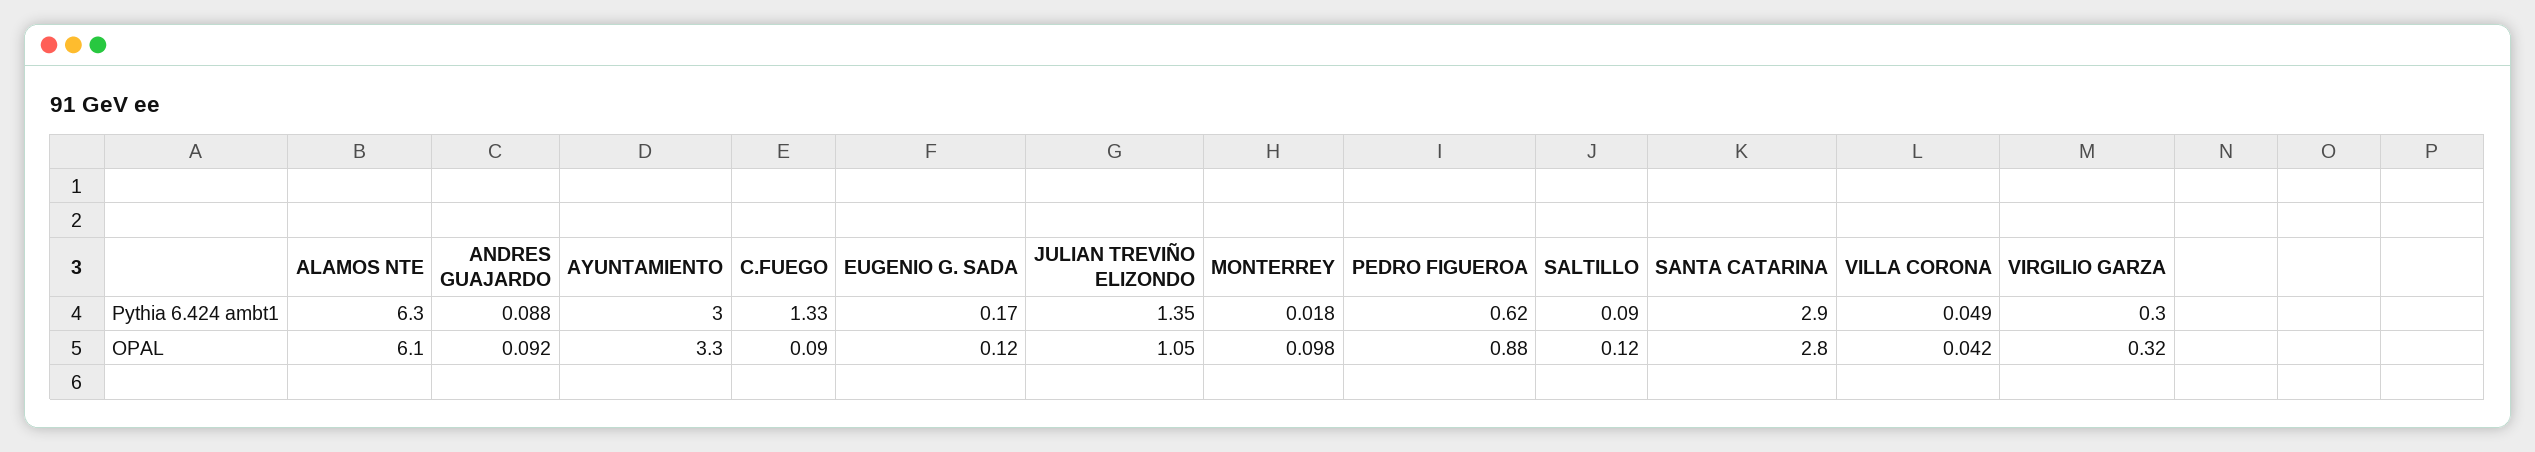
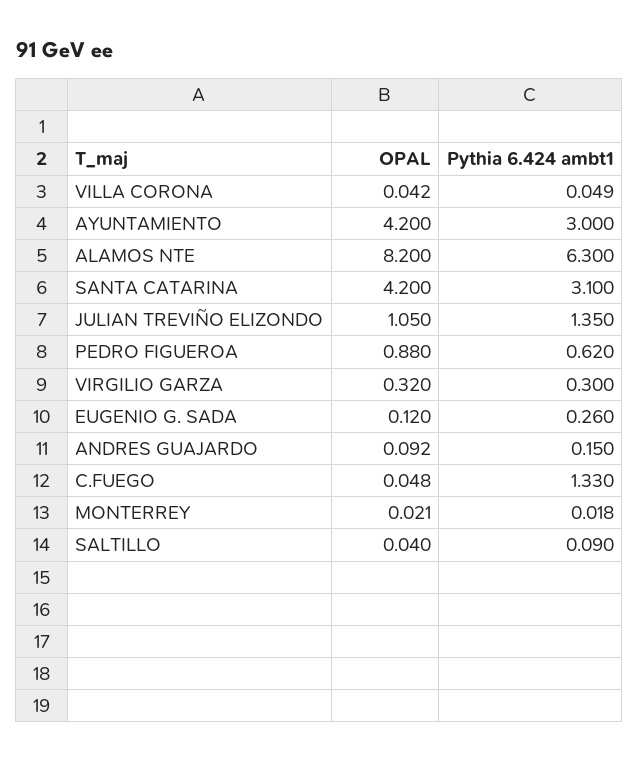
  {
    "ALAMOS NTE": {
      "Pythia 6.424 ambt1": 6.3,
-     "OPAL": 6.1
+     "OPAL": 8.2
    },
    "ANDRES GUAJARDO": {
-     "Pythia 6.424 ambt1": 0.088,
+     "Pythia 6.424 ambt1": 0.15,
      "OPAL": 0.092
    },
    "AYUNTAMIENTO": {
      "Pythia 6.424 ambt1": 3,
-     "OPAL": 3.3
+     "OPAL": 4.2
    },
    "C.FUEGO": {
      "Pythia 6.424 ambt1": 1.33,
-     "OPAL": 0.09
+     "OPAL": 0.048
    },
    "EUGENIO G. SADA": {
-     "Pythia 6.424 ambt1": 0.17,
+     "Pythia 6.424 ambt1": 0.26,
      "OPAL": 0.12
    },
    "JULIAN TREVIÑO ELIZONDO": {
      "Pythia 6.424 ambt1": 1.35,
      "OPAL": 1.05
    },
    "MONTERREY": {
      "Pythia 6.424 ambt1": 0.018,
-     "OPAL": 0.098
+     "OPAL": 0.021
    },
    "PEDRO FIGUEROA": {
      "Pythia 6.424 ambt1": 0.62,
      "OPAL": 0.88
    },
    "SALTILLO": {
      "Pythia 6.424 ambt1": 0.09,
-     "OPAL": 0.12
+     "OPAL": 0.04
    },
    "SANTA CATARINA": {
-     "Pythia 6.424 ambt1": 2.9,
+     "Pythia 6.424 ambt1": 3.1,
-     "OPAL": 2.8
+     "OPAL": 4.2
    },
    "VILLA CORONA": {
      "Pythia 6.424 ambt1": 0.049,
      "OPAL": 0.042
    },
    "VIRGILIO GARZA": {
      "Pythia 6.424 ambt1": 0.3,
      "OPAL": 0.32
    }
  }

